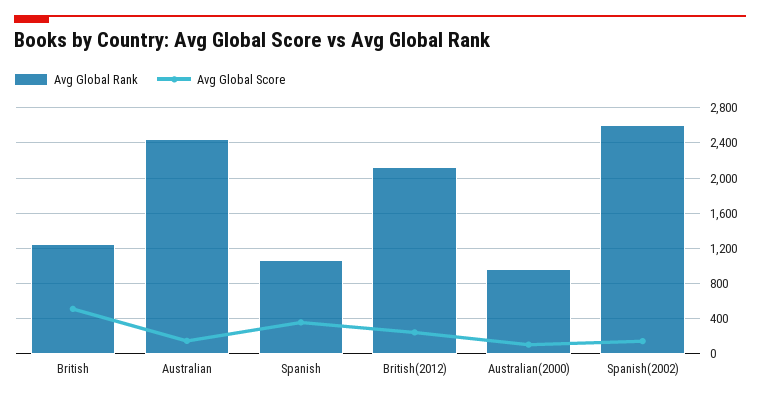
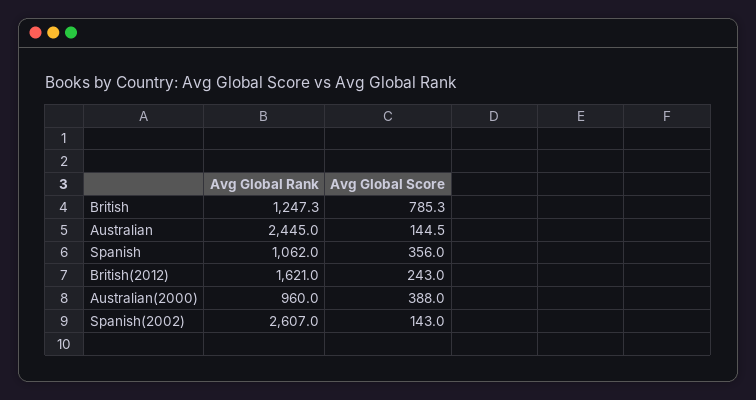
  {
    "Avg Global Rank": {
      "British": 1247.3,
      "Australian": 2445,
      "Spanish": 1062,
-     "British(2012)": 2100,
+     "British(2012)": 1621,
      "Australian(2000)": 960,
      "Spanish(2002)": 2607
    },
    "Avg Global Score": {
-     "British": 500,
+     "British": 785.3,
      "Australian": 144.5,
      "Spanish": 356,
      "British(2012)": 243,
-     "Australian(2000)": 100,
+     "Australian(2000)": 388,
      "Spanish(2002)": 143
    }
  }

